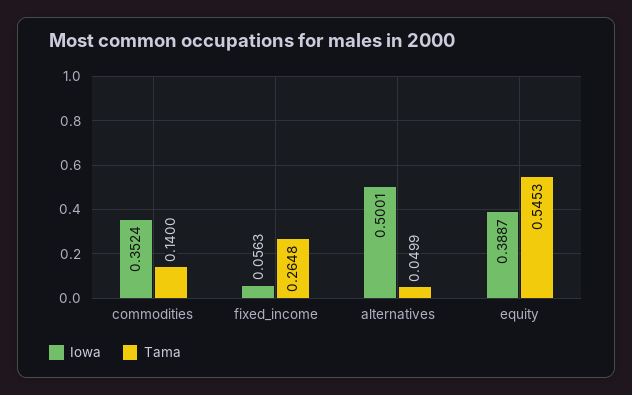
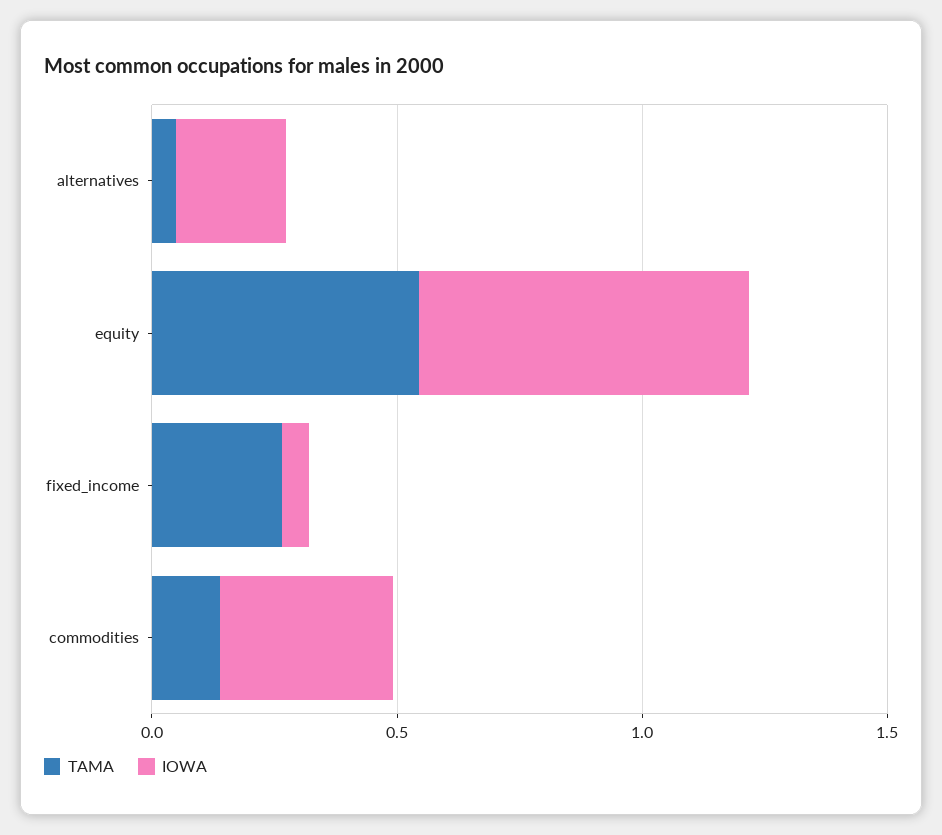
  {
    "Iowa": {
      "commodities": 0.3524,
      "fixed_income": 0.0563,
-     "alternatives": 0.5001,
+     "alternatives": 0.2,
-     "equity": 0.3887
+     "equity": 0.7
    },
    "Tama": {
      "commodities": 0.14,
      "fixed_income": 0.2648,
      "alternatives": 0.0499,
      "equity": 0.5453
    }
  }

